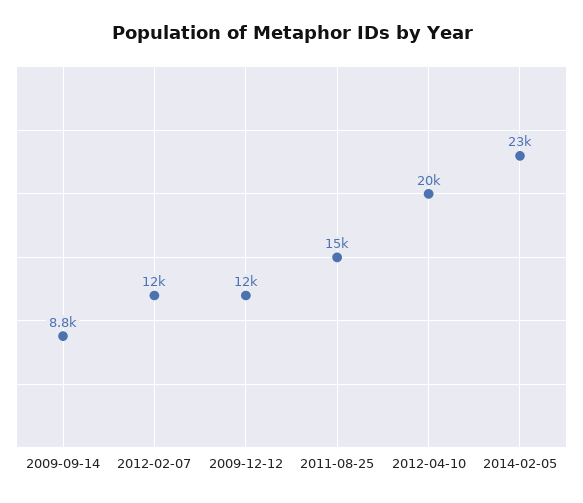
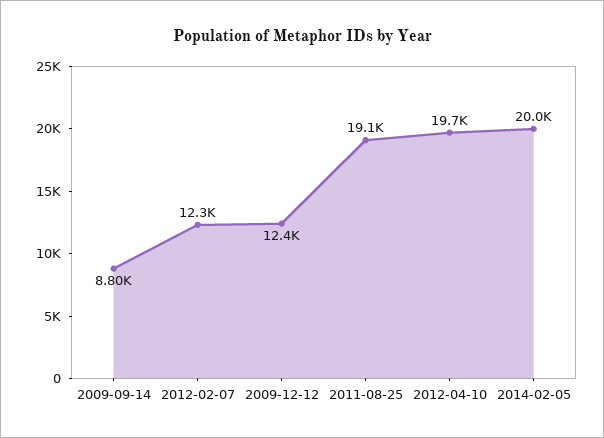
  {
    "2009-09-14": 8800,
    "2012-02-07": 12300,
    "2009-12-12": 12400,
-   "2011-08-25": 15000,
+   "2011-08-25": 19100,
    "2012-04-10": 19700,
-   "2014-02-05": 23000
+   "2014-02-05": 20000
  }

